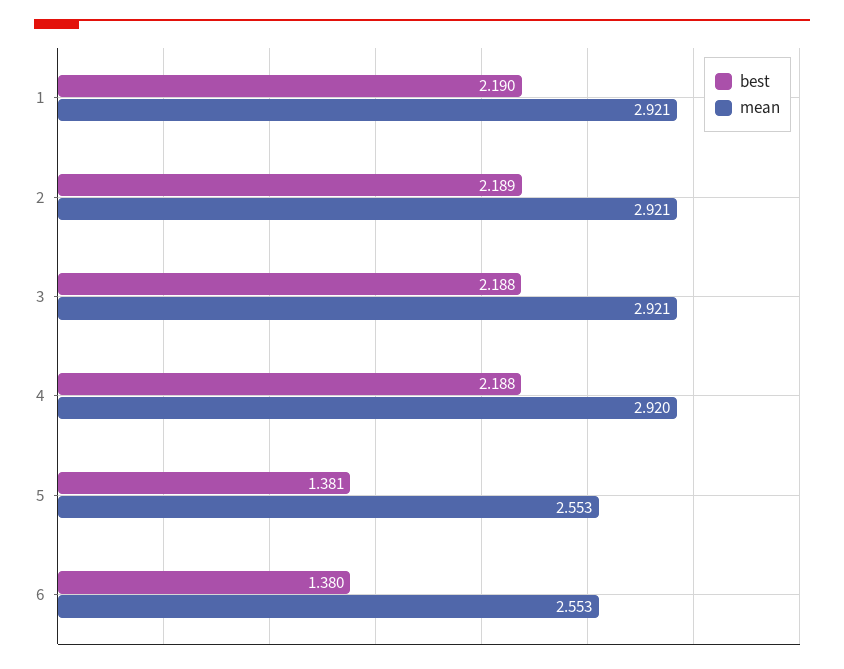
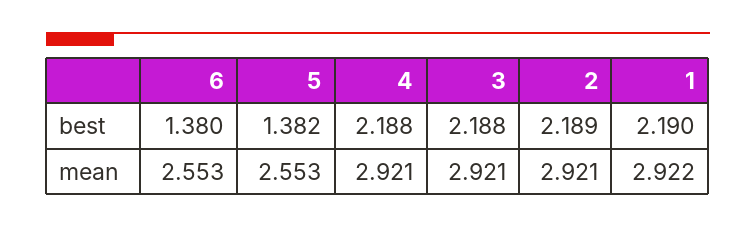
  {
    "best": {
      "1": 2.19,
      "2": 2.189,
      "3": 2.188,
      "4": 2.188,
-     "5": 1.381,
+     "5": 1.382,
      "6": 1.38
    },
    "mean": {
-     "1": 2.921,
+     "1": 2.922,
      "2": 2.921,
      "3": 2.921,
-     "4": 2.92,
+     "4": 2.921,
      "5": 2.553,
      "6": 2.553
    }
  }

